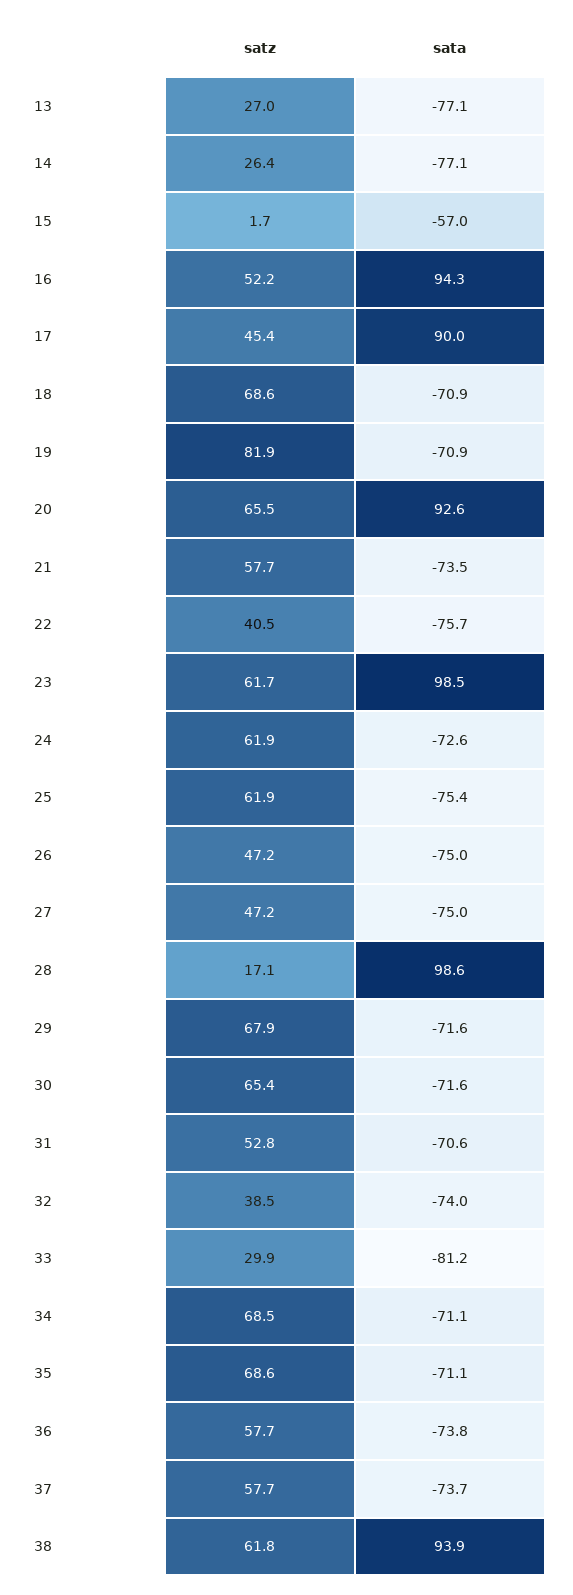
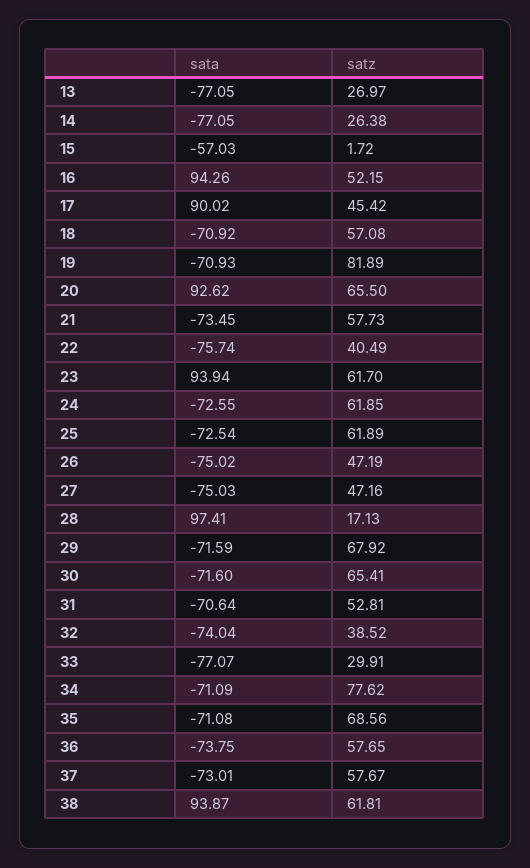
  {
    "satz": {
      "13": 26.97,
      "14": 26.38,
      "15": 1.72,
      "16": 52.15,
      "17": 45.42,
-     "18": 68.6,
+     "18": 57.08,
      "19": 81.89,
      "20": 65.5,
      "21": 57.73,
      "22": 40.49,
      "23": 61.7,
      "24": 61.85,
      "25": 61.89,
      "26": 47.19,
      "27": 47.16,
      "28": 17.13,
      "29": 67.92,
      "30": 65.41,
      "31": 52.81,
      "32": 38.52,
      "33": 29.91,
-     "34": 68.5,
+     "34": 77.62,
      "35": 68.56,
      "36": 57.65,
      "37": 57.67,
      "38": 61.81
    },
    "sata": {
      "13": -77.05,
      "14": -77.05,
      "15": -57.03,
      "16": 94.26,
      "17": 90.02,
      "18": -70.92,
      "19": -70.93,
      "20": 92.62,
      "21": -73.45,
      "22": -75.74,
-     "23": 98.5,
+     "23": 93.94,
      "24": -72.55,
-     "25": -75.4,
+     "25": -72.54,
      "26": -75.02,
      "27": -75.03,
-     "28": 98.6,
+     "28": 97.41,
      "29": -71.59,
      "30": -71.6,
      "31": -70.64,
      "32": -74.04,
-     "33": -81.2,
+     "33": -77.07,
      "34": -71.09,
      "35": -71.08,
      "36": -73.75,
-     "37": -73.7,
+     "37": -73.01,
      "38": 93.87
    }
  }

